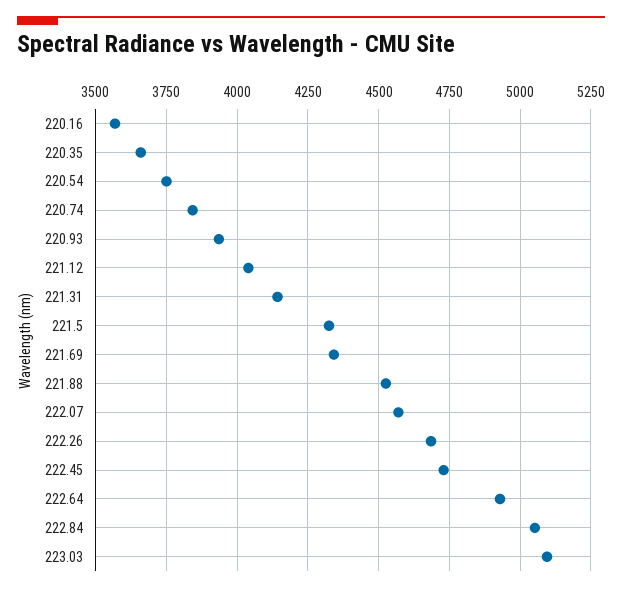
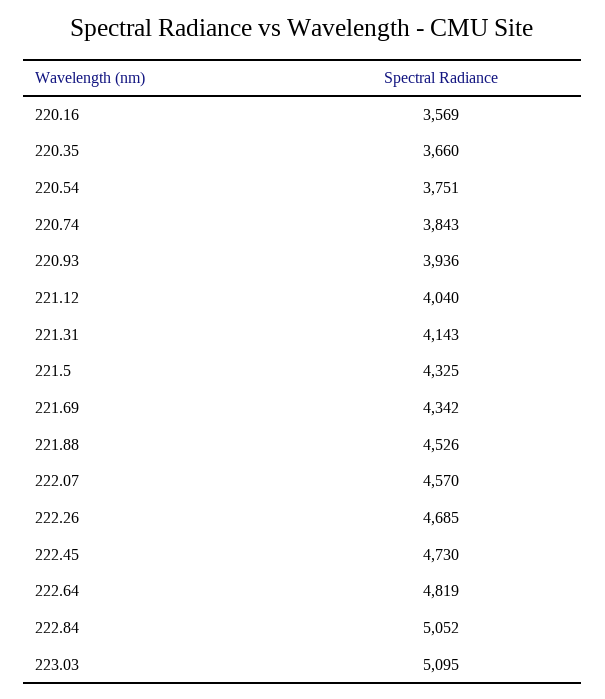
  {
    "220.16": 3569,
    "220.35": 3660,
    "220.54": 3751,
    "220.74": 3843,
    "220.93": 3936,
    "221.12": 4040,
    "221.31": 4143,
    "221.5": 4325,
    "221.69": 4342,
    "221.88": 4526,
    "222.07": 4570,
    "222.26": 4685,
    "222.45": 4730,
-   "222.64": 4925,
+   "222.64": 4819,
    "222.84": 5052,
    "223.03": 5095
  }

